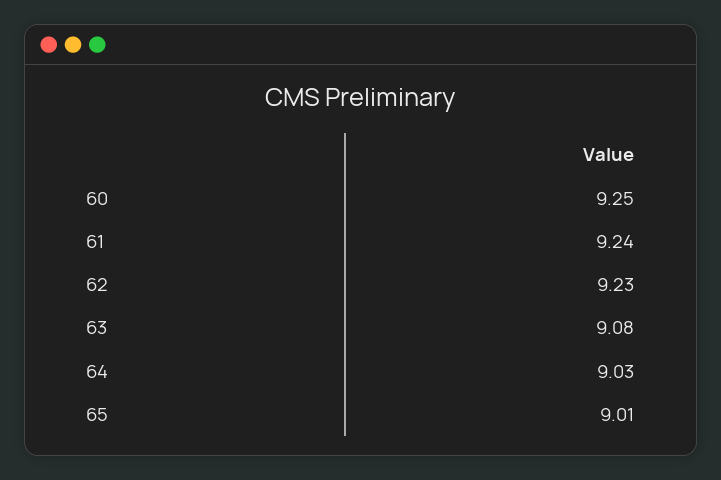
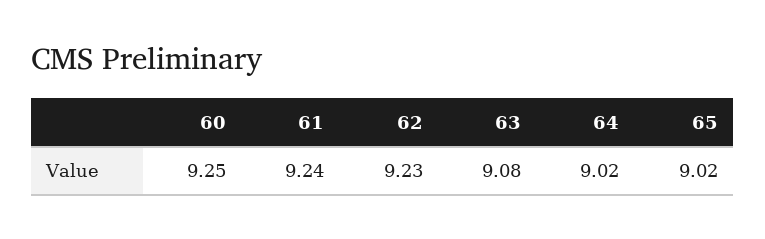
  {
    "60": 9.25,
    "61": 9.24,
    "62": 9.23,
    "63": 9.08,
-   "64": 9.03,
+   "64": 9.02,
-   "65": 9.01
+   "65": 9.02
  }

